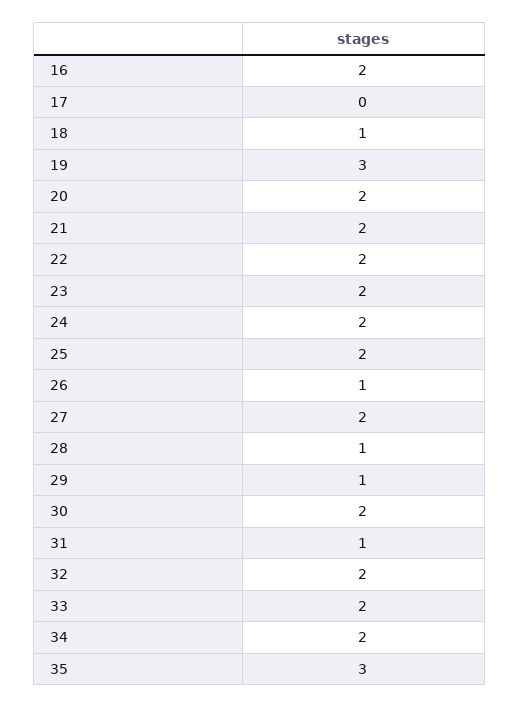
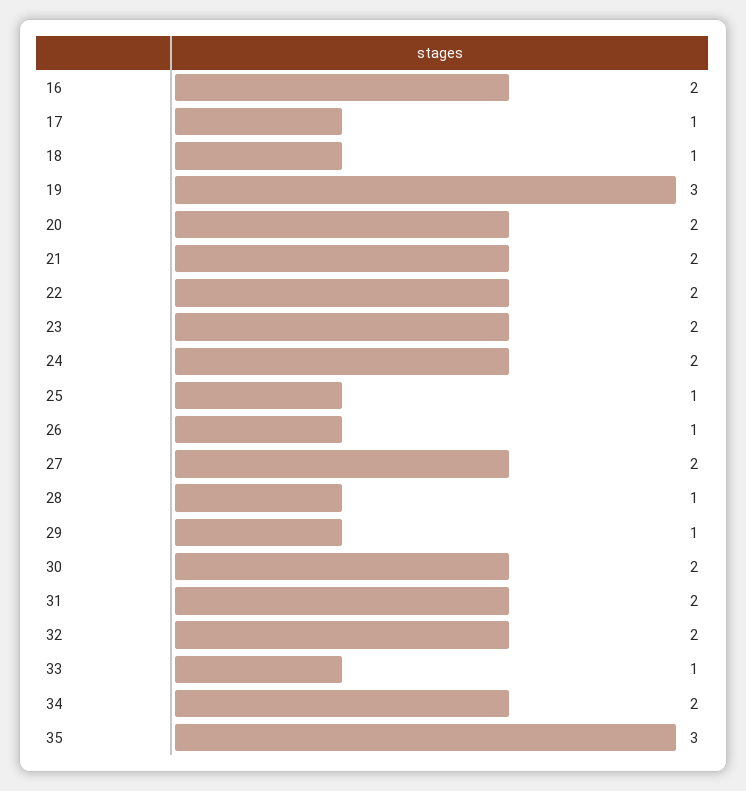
  {
    "16": 2,
-   "17": 0,
+   "17": 1,
    "18": 1,
    "19": 3,
    "20": 2,
    "21": 2,
    "22": 2,
    "23": 2,
    "24": 2,
-   "25": 2,
+   "25": 1,
    "26": 1,
    "27": 2,
    "28": 1,
    "29": 1,
    "30": 2,
-   "31": 1,
+   "31": 2,
    "32": 2,
-   "33": 2,
+   "33": 1,
    "34": 2,
    "35": 3
  }

